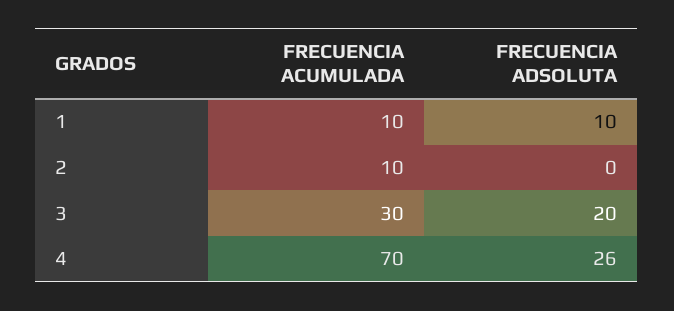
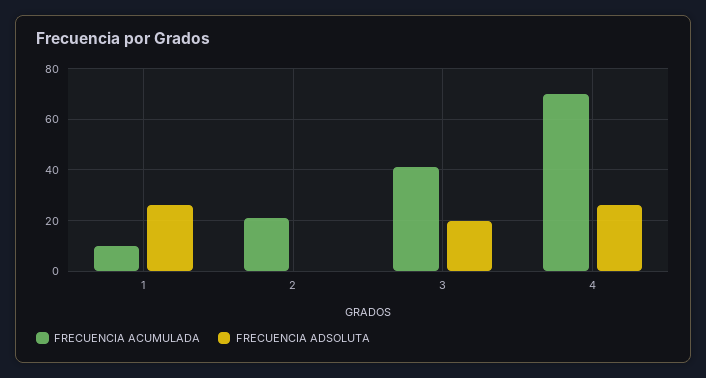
  {
    "FRECUENCIA ACUMULADA": {
      "1": 10,
-     "2": 10,
+     "2": 20,
-     "3": 30,
+     "3": 40,
      "4": 70
    },
    "FRECUENCIA ADSOLUTA": {
-     "1": 10,
+     "1": 25,
      "2": 0,
      "3": 20,
      "4": 26
    }
  }

